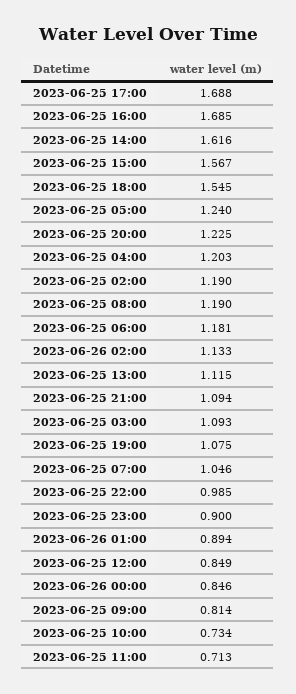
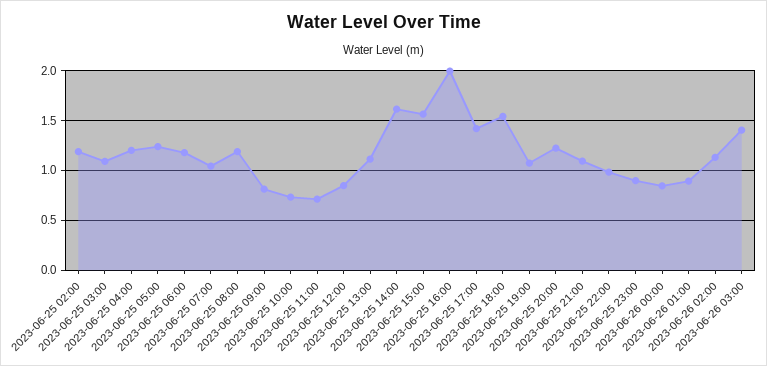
  {
-   "2023-06-25 17:00": 1.688,
+   "2023-06-25 17:00": 1.4,
-   "2023-06-25 16:00": 1.685,
+   "2023-06-25 16:00": 2,
    "2023-06-25 14:00": 1.616,
    "2023-06-25 15:00": 1.567,
    "2023-06-25 18:00": 1.545,
    "2023-06-25 05:00": 1.24,
    "2023-06-25 20:00": 1.225,
    "2023-06-25 04:00": 1.203,
    "2023-06-25 02:00": 1.19,
    "2023-06-25 08:00": 1.19,
    "2023-06-25 06:00": 1.181,
    "2023-06-26 02:00": 1.133,
    "2023-06-25 13:00": 1.115,
    "2023-06-25 21:00": 1.094,
    "2023-06-25 03:00": 1.093,
    "2023-06-25 19:00": 1.075,
    "2023-06-25 07:00": 1.046,
    "2023-06-25 22:00": 0.985,
    "2023-06-25 23:00": 0.9,
    "2023-06-26 01:00": 0.894,
    "2023-06-25 12:00": 0.849,
    "2023-06-26 00:00": 0.846,
    "2023-06-25 09:00": 0.814,
    "2023-06-25 10:00": 0.734,
-   "2023-06-25 11:00": 0.713
+   "2023-06-25 11:00": 0.713,
+   "2023-06-26 03:00": 1.4
  }

